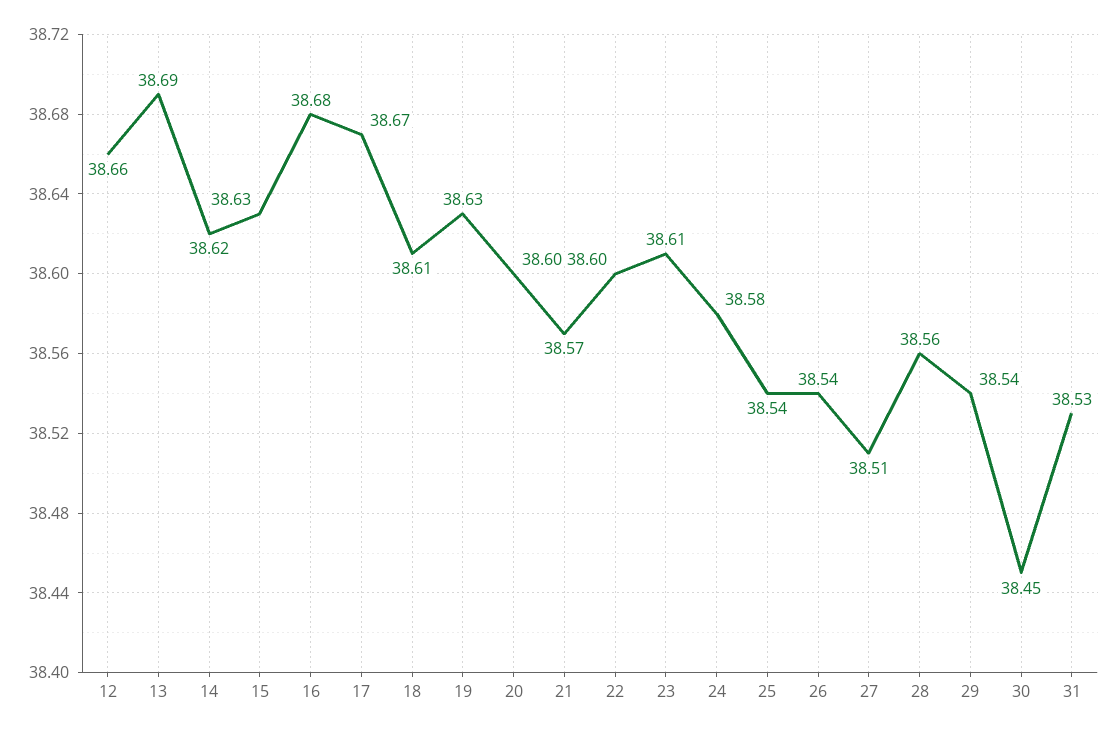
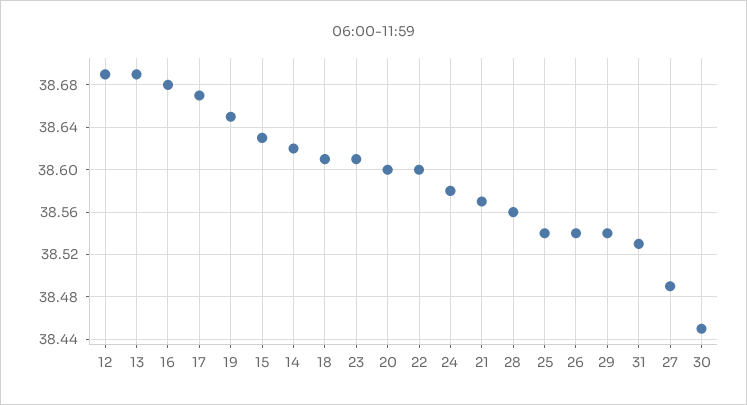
  {
-   "12": 38.66,
+   "12": 38.69,
    "13": 38.69,
    "14": 38.62,
    "15": 38.63,
    "16": 38.68,
    "17": 38.67,
    "18": 38.61,
-   "19": 38.63,
+   "19": 38.65,
    "20": 38.6,
    "21": 38.57,
    "22": 38.6,
    "23": 38.61,
    "24": 38.58,
    "25": 38.54,
    "26": 38.54,
-   "27": 38.51,
+   "27": 38.49,
    "28": 38.56,
    "29": 38.54,
    "30": 38.45,
    "31": 38.53
  }

